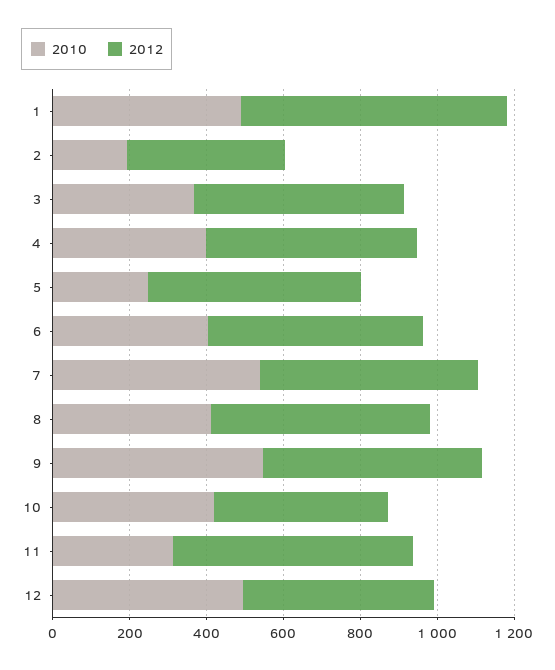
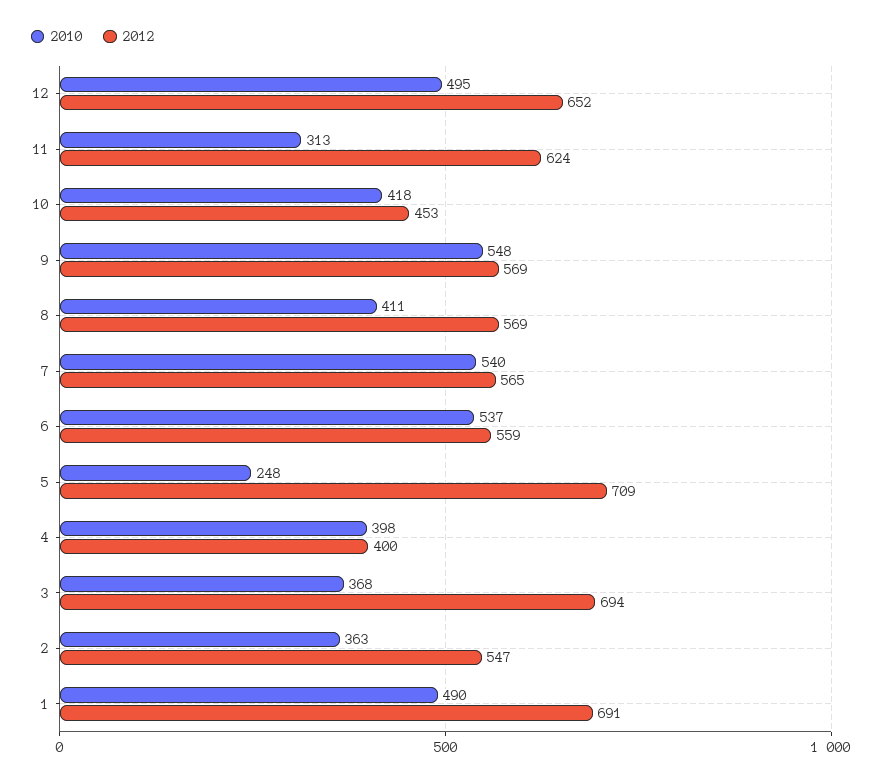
  {
    "2010": {
      "1": 490,
-     "2": 200,
+     "2": 363,
      "3": 368,
      "4": 398,
      "5": 248,
-     "6": 400,
+     "6": 537,
      "7": 540,
      "8": 411,
      "9": 548,
      "10": 418,
      "11": 313,
      "12": 495
    },
    "2012": {
      "1": 691,
-     "2": 400,
+     "2": 547,
-     "3": 550,
+     "3": 694,
-     "4": 550,
+     "4": 400,
-     "5": 550,
+     "5": 709,
      "6": 559,
      "7": 565,
      "8": 569,
      "9": 569,
      "10": 453,
      "11": 624,
-     "12": 500
+     "12": 652
    }
  }

